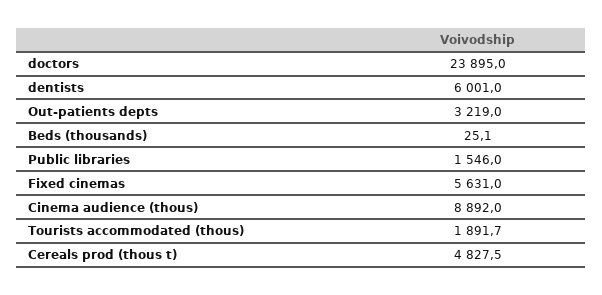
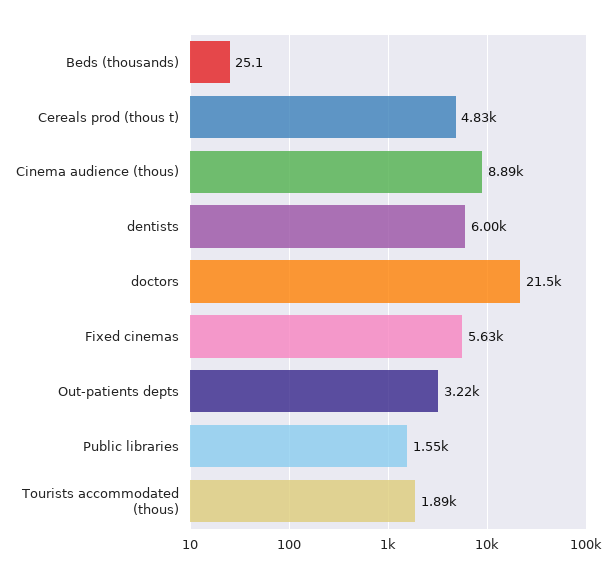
  {
-   "doctors": 23895,
+   "doctors": 21500,
    "dentists": 6001,
    "Out-patients depts": 3219,
    "Beds (thousands)": 25.1,
    "Public libraries": 1546,
    "Fixed cinemas": 5631,
    "Cinema audience (thous)": 8892,
    "Tourists accommodated (thous)": 1891.7,
    "Cereals prod (thous t)": 4827.5
  }

